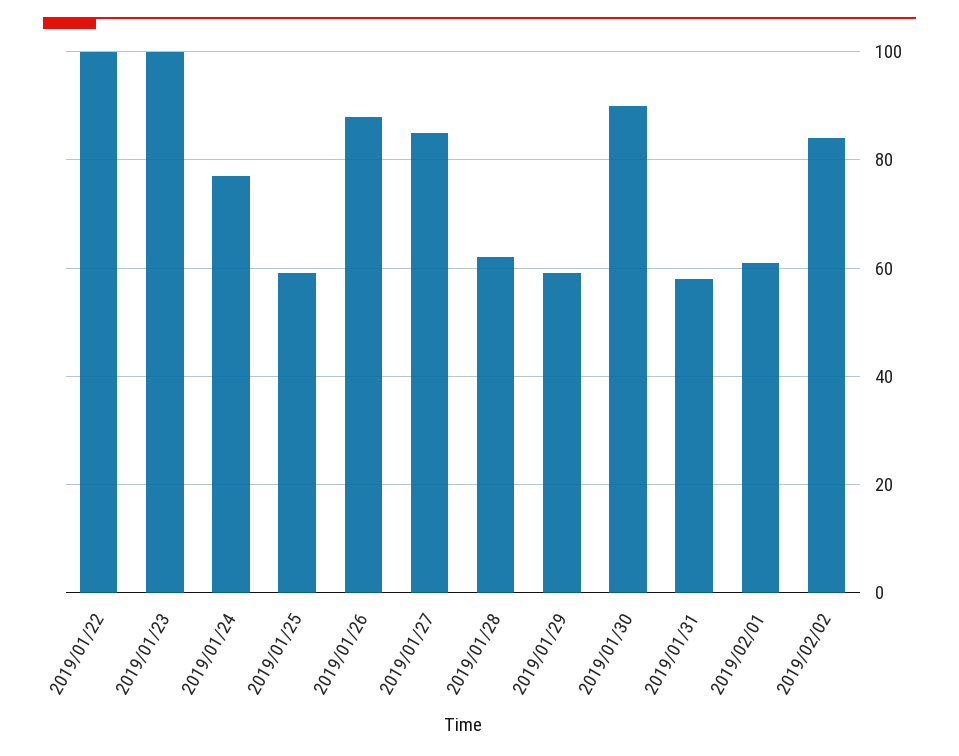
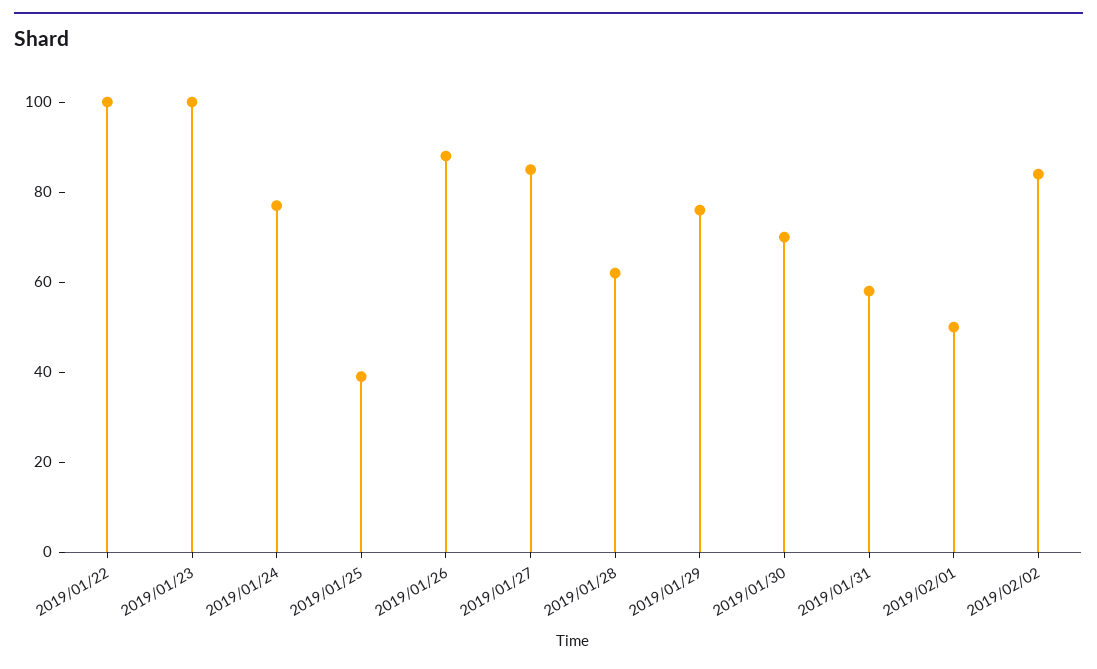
  {
    "2019/01/22": 100,
    "2019/01/23": 100,
    "2019/01/24": 75,
-   "2019/01/25": 60,
+   "2019/01/25": 40,
    "2019/01/26": 90,
    "2019/01/27": 85,
    "2019/01/28": 60,
-   "2019/01/29": 60,
+   "2019/01/29": 75,
-   "2019/01/30": 90,
+   "2019/01/30": 70,
    "2019/01/31": 60,
-   "2019/02/01": 60,
+   "2019/02/01": 50,
    "2019/02/02": 85
  }

